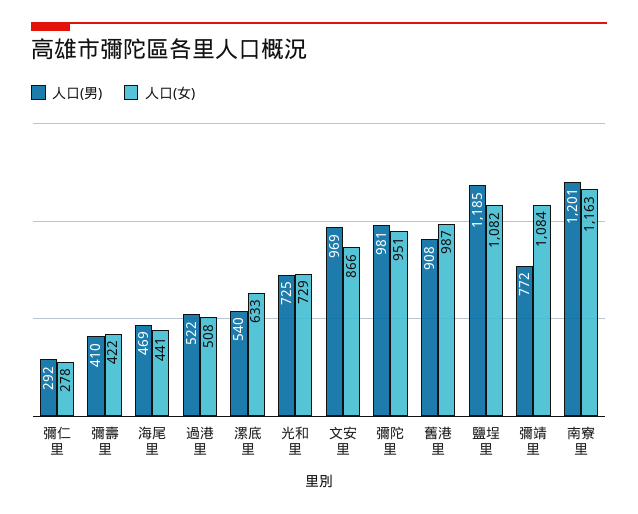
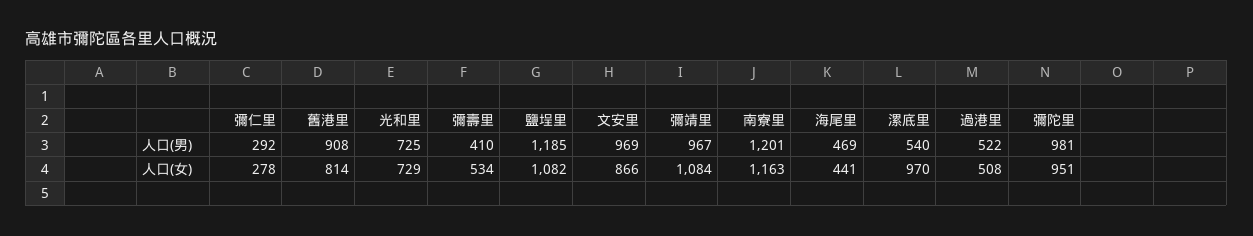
  {
    "人口(男)": {
      "彌仁里": 292,
      "彌壽里": 410,
      "海尾里": 469,
      "過港里": 522,
      "漯底里": 540,
      "光和里": 725,
      "文安里": 969,
      "彌陀里": 981,
      "舊港里": 908,
      "鹽埕里": 1185,
-     "彌靖里": 772,
+     "彌靖里": 967,
      "南寮里": 1201
    },
    "人口(女)": {
      "彌仁里": 278,
-     "彌壽里": 422,
+     "彌壽里": 534,
      "海尾里": 441,
      "過港里": 508,
-     "漯底里": 633,
+     "漯底里": 970,
      "光和里": 729,
      "文安里": 866,
      "彌陀里": 951,
-     "舊港里": 987,
+     "舊港里": 814,
      "鹽埕里": 1082,
      "彌靖里": 1084,
      "南寮里": 1163
    }
  }

